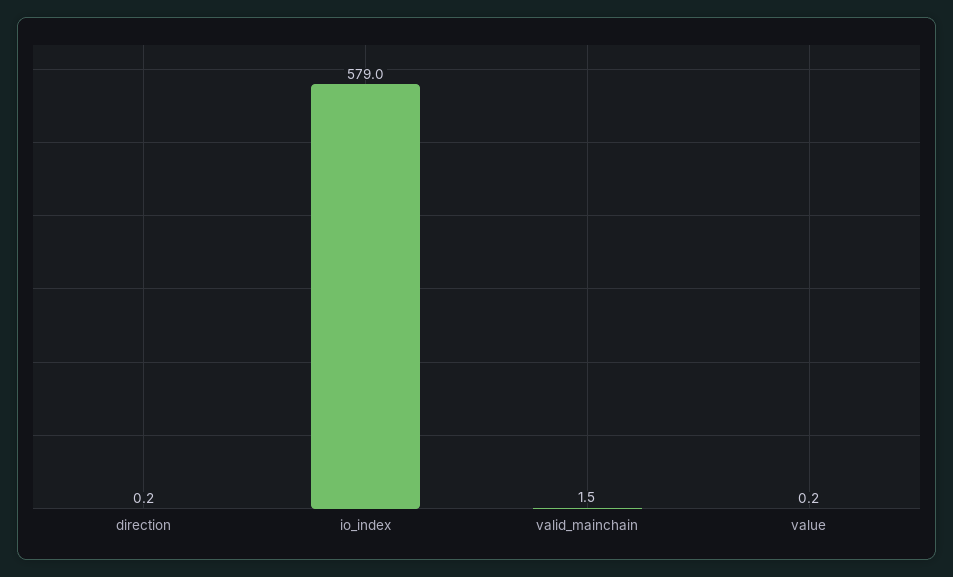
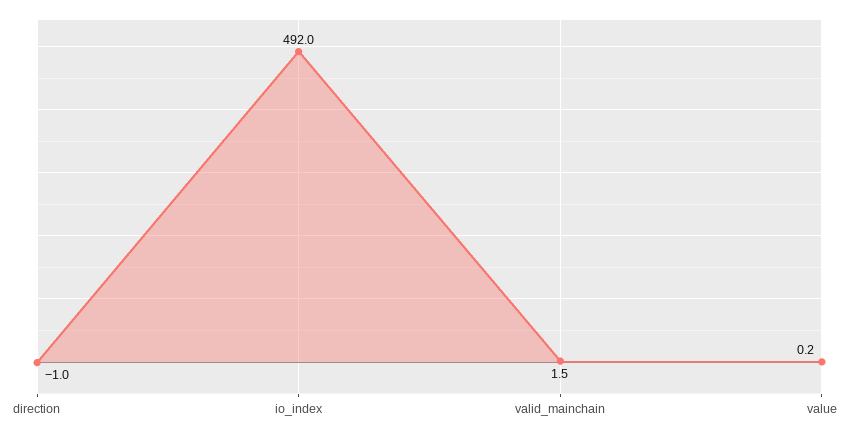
  {
-   "direction": 0.2,
+   "direction": -1,
-   "io_index": 579,
+   "io_index": 492,
    "valid_mainchain": 1.5,
    "value": 0.2
  }

